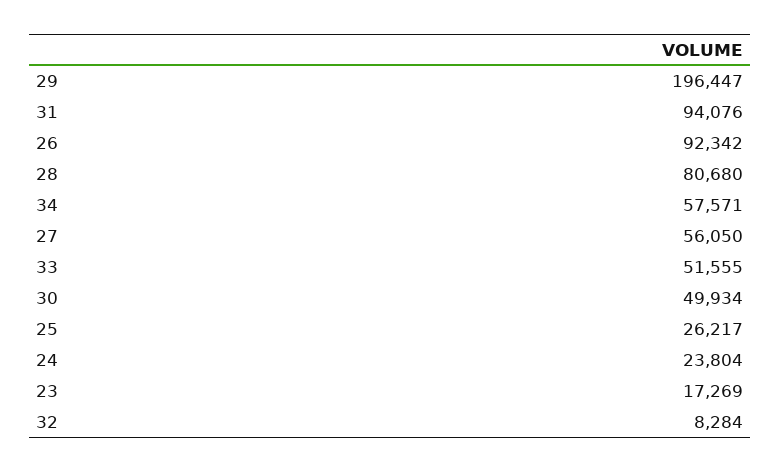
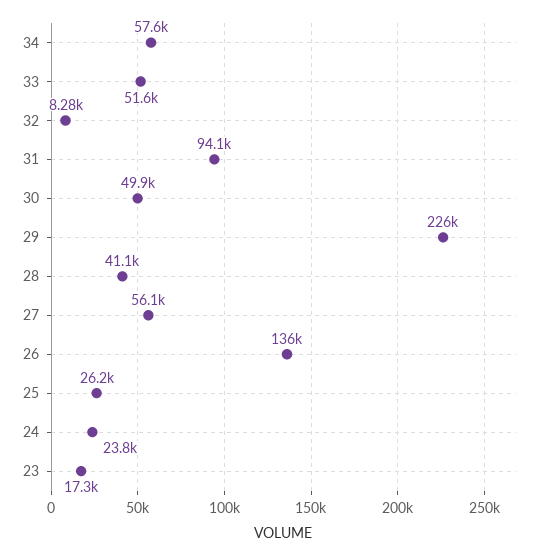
  {
-   "29": 196447,
+   "29": 226000,
    "31": 94076,
-   "26": 92342,
+   "26": 136000,
-   "28": 80680,
+   "28": 41100,
    "34": 57571,
    "27": 56050,
    "33": 51555,
    "30": 49934,
    "25": 26217,
    "24": 23804,
    "23": 17269,
    "32": 8284
  }

